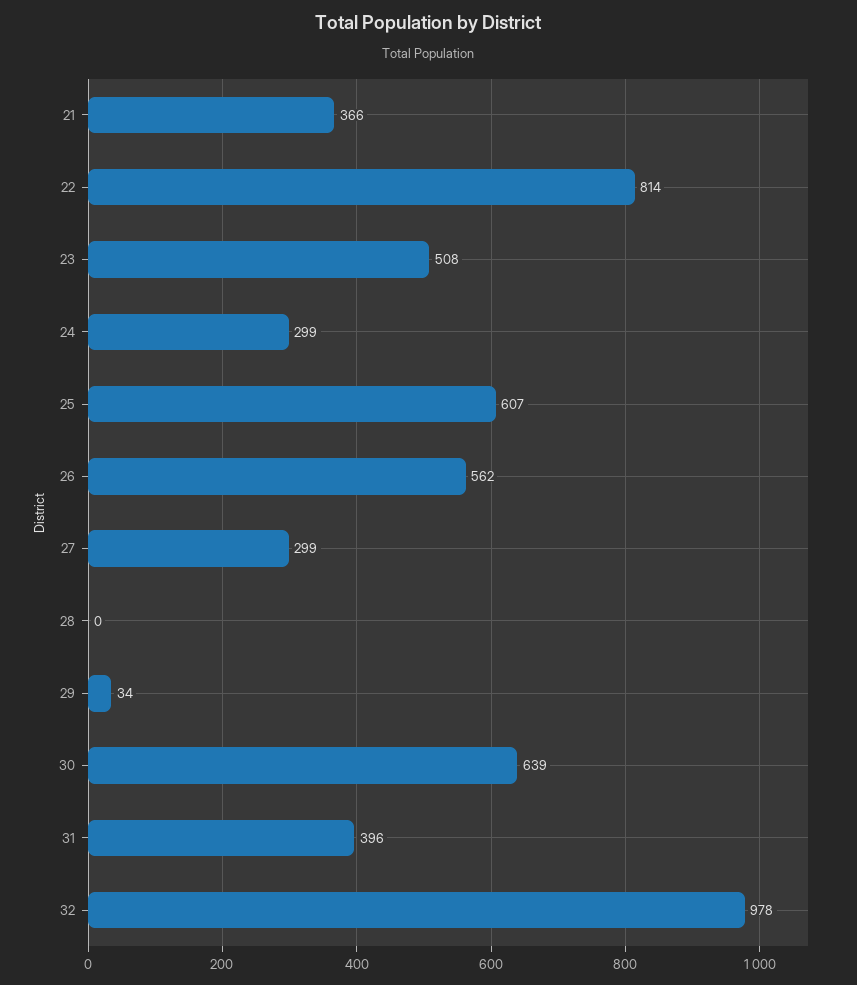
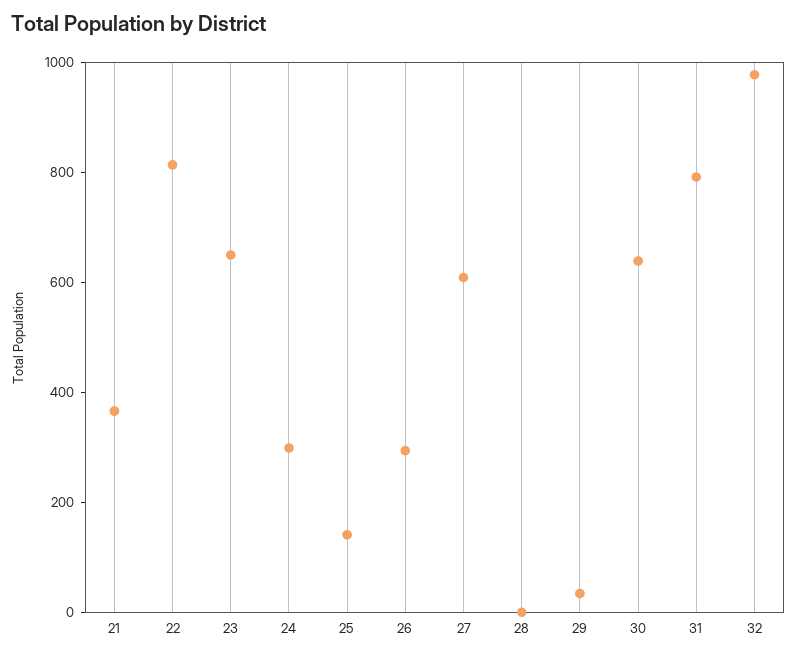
  {
    "21": 366,
    "22": 814,
-   "23": 508,
+   "23": 650,
    "24": 299,
-   "25": 607,
+   "25": 150,
-   "26": 562,
+   "26": 300,
-   "27": 299,
+   "27": 600,
    "28": 0,
    "29": 34,
    "30": 639,
-   "31": 396,
+   "31": 800,
    "32": 978
  }

